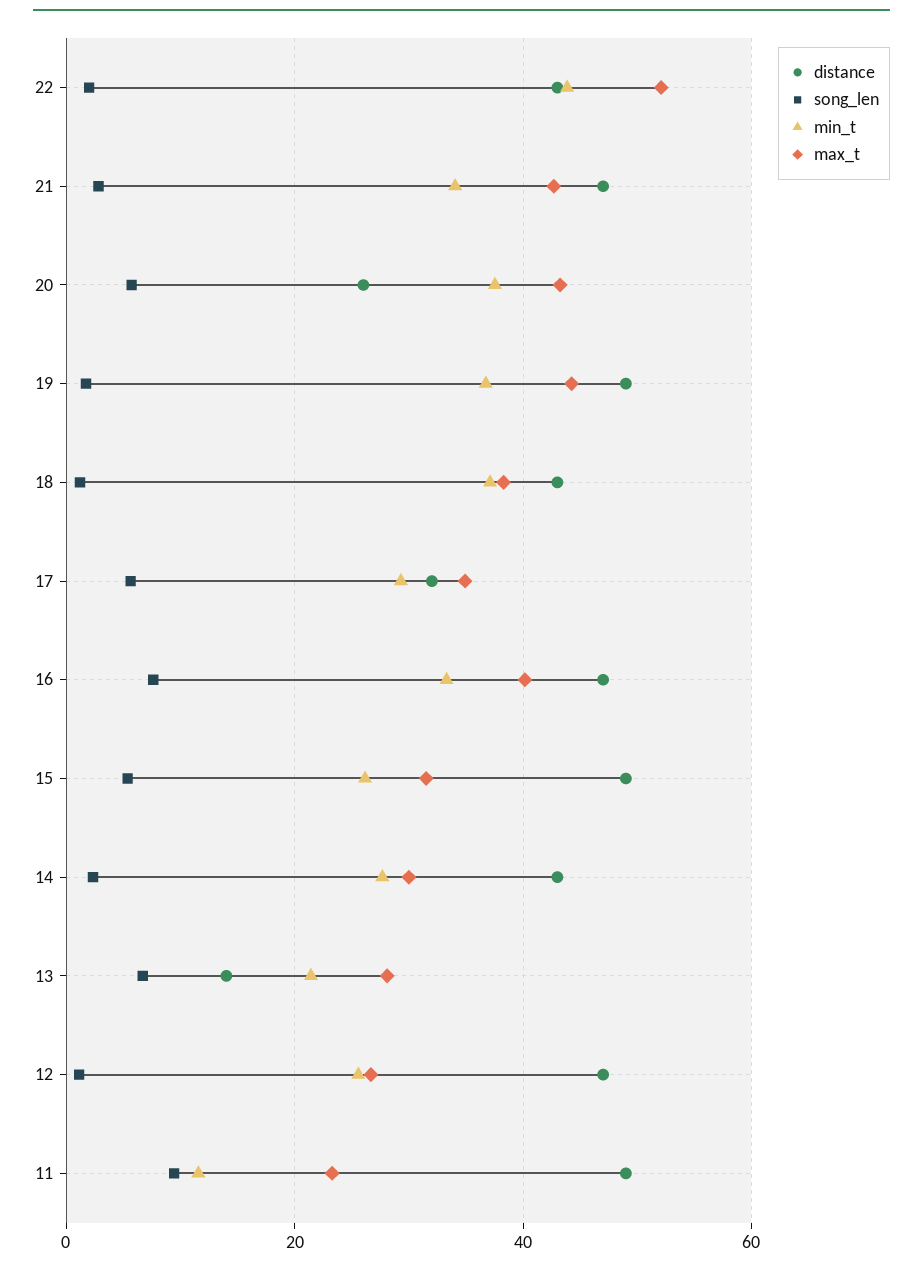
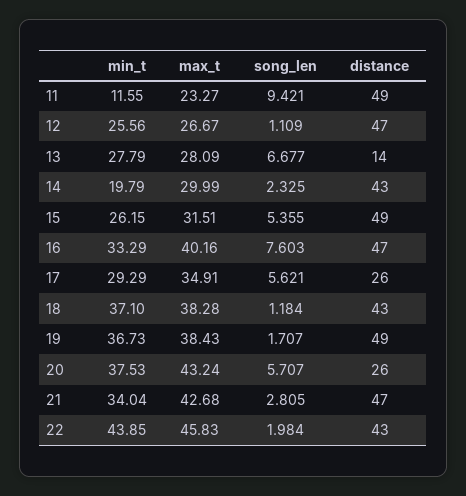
  {
    "distance": {
      "22": 43,
      "21": 47,
      "20": 26,
      "19": 49,
      "18": 43,
-     "17": 32,
+     "17": 26,
      "16": 47,
      "15": 49,
      "14": 43,
      "13": 14,
      "12": 47,
      "11": 49
    },
    "song_len": {
      "22": 1.984,
      "21": 2.805,
      "20": 5.707,
      "19": 1.707,
      "18": 1.184,
      "17": 5.621,
      "16": 7.603,
      "15": 5.355,
      "14": 2.325,
      "13": 6.677,
      "12": 1.109,
      "11": 9.421
    },
    "min_t": {
      "22": 43.85,
      "21": 34.04,
      "20": 37.53,
      "19": 36.73,
      "18": 37.1,
      "17": 29.29,
      "16": 33.29,
      "15": 26.15,
-     "14": 28,
+     "14": 19.79,
-     "13": 22,
+     "13": 27.79,
      "12": 25.56,
      "11": 11.55
    },
    "max_t": {
-     "22": 52,
+     "22": 45.83,
      "21": 42.68,
      "20": 43.24,
-     "19": 44,
+     "19": 38.43,
      "18": 38.28,
      "17": 34.91,
      "16": 40.16,
      "15": 31.51,
      "14": 29.99,
      "13": 28.09,
      "12": 26.67,
      "11": 23.27
    }
  }

